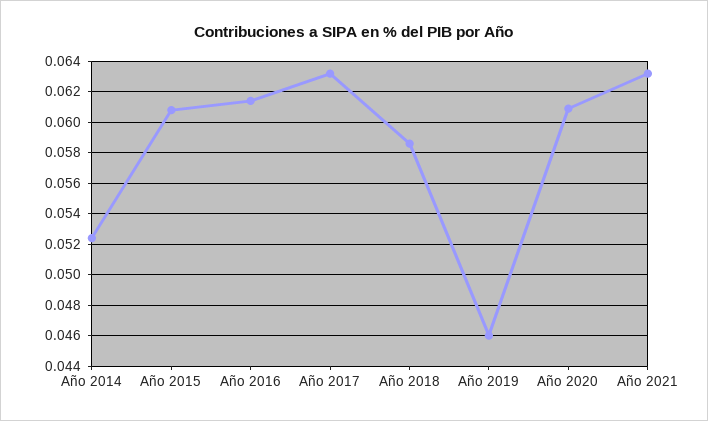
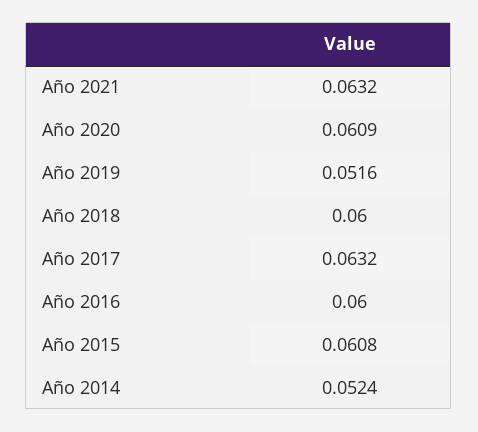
  {
    "Año 2014": 0.0524,
    "Año 2015": 0.0608,
-   "Año 2016": 0.0615,
+   "Año 2016": 0.06,
    "Año 2017": 0.0632,
-   "Año 2018": 0.0585,
+   "Año 2018": 0.06,
-   "Año 2019": 0.046,
+   "Año 2019": 0.0516,
    "Año 2020": 0.0609,
    "Año 2021": 0.0632
  }

